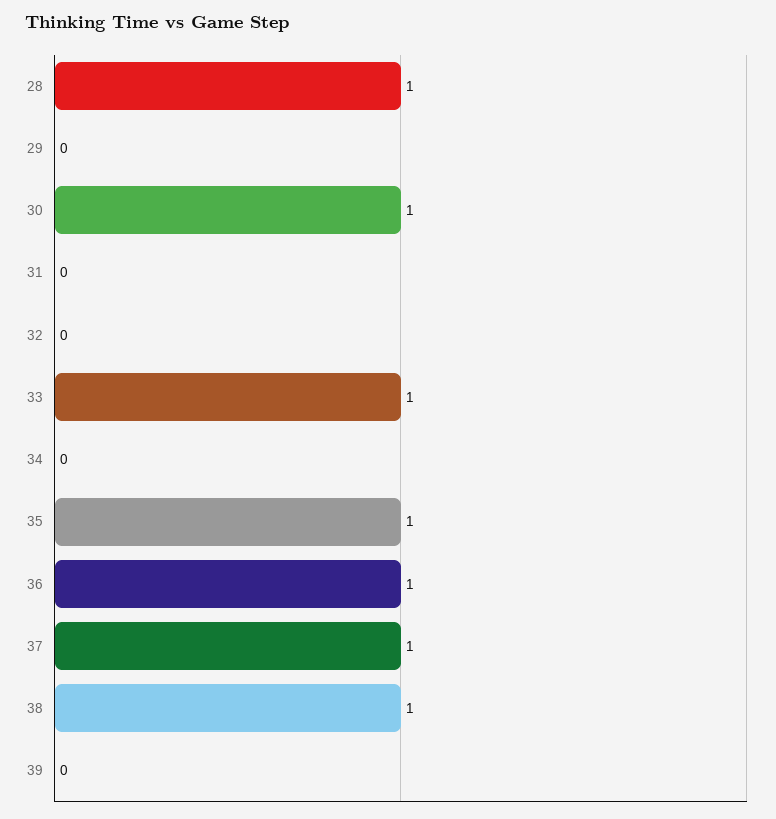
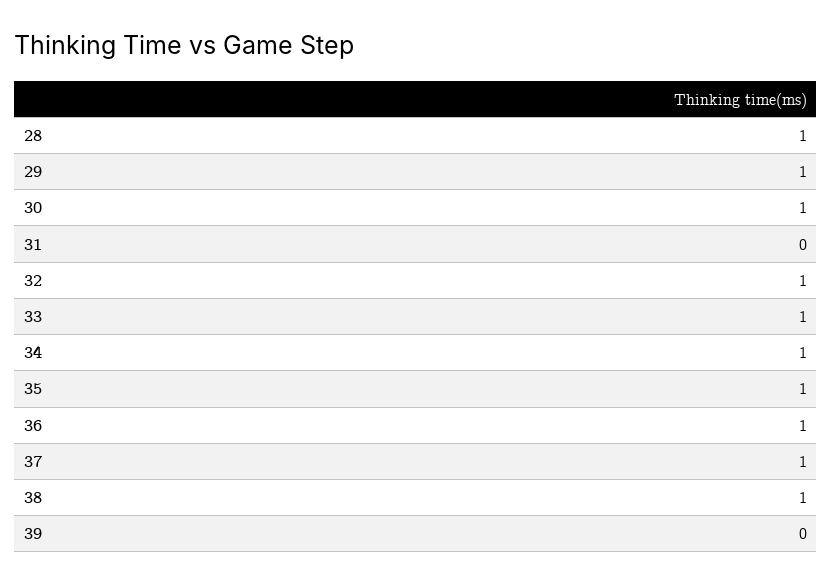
  {
    "28": 1,
-   "29": 0,
+   "29": 1,
    "30": 1,
    "31": 0,
-   "32": 0,
+   "32": 1,
    "33": 1,
-   "34": 0,
+   "34": 1,
    "35": 1,
    "36": 1,
    "37": 1,
    "38": 1,
    "39": 0
  }

